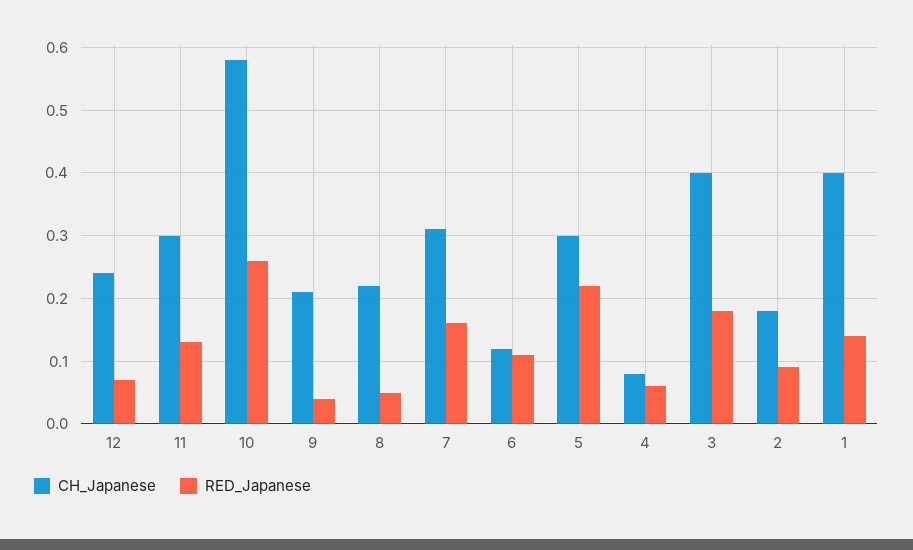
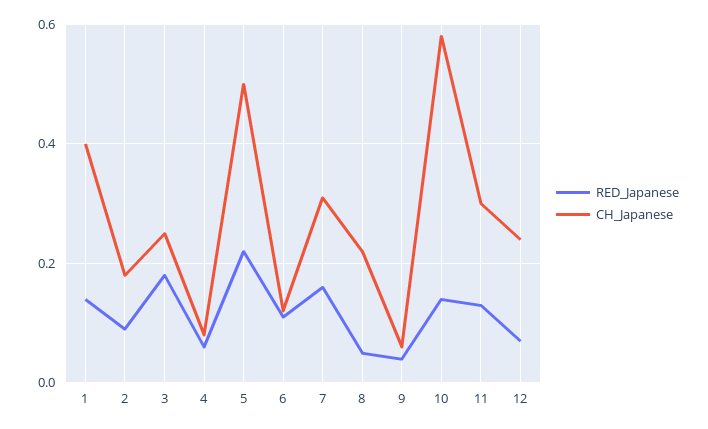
  {
    "CH_Japanese": {
      "12": 0.24,
      "11": 0.3,
      "10": 0.58,
-     "9": 0.21,
+     "9": 0.05,
      "8": 0.22,
      "7": 0.31,
      "6": 0.12,
-     "5": 0.3,
+     "5": 0.5,
      "4": 0.08,
-     "3": 0.4,
+     "3": 0.25,
      "2": 0.18,
      "1": 0.4
    },
    "RED_Japanese": {
      "12": 0.07,
      "11": 0.13,
-     "10": 0.26,
+     "10": 0.15,
      "9": 0.04,
      "8": 0.05,
      "7": 0.16,
      "6": 0.11,
      "5": 0.22,
      "4": 0.06,
      "3": 0.18,
      "2": 0.09,
      "1": 0.14
    }
  }

